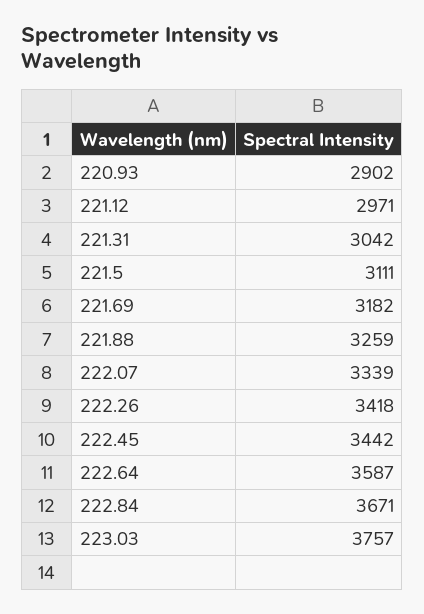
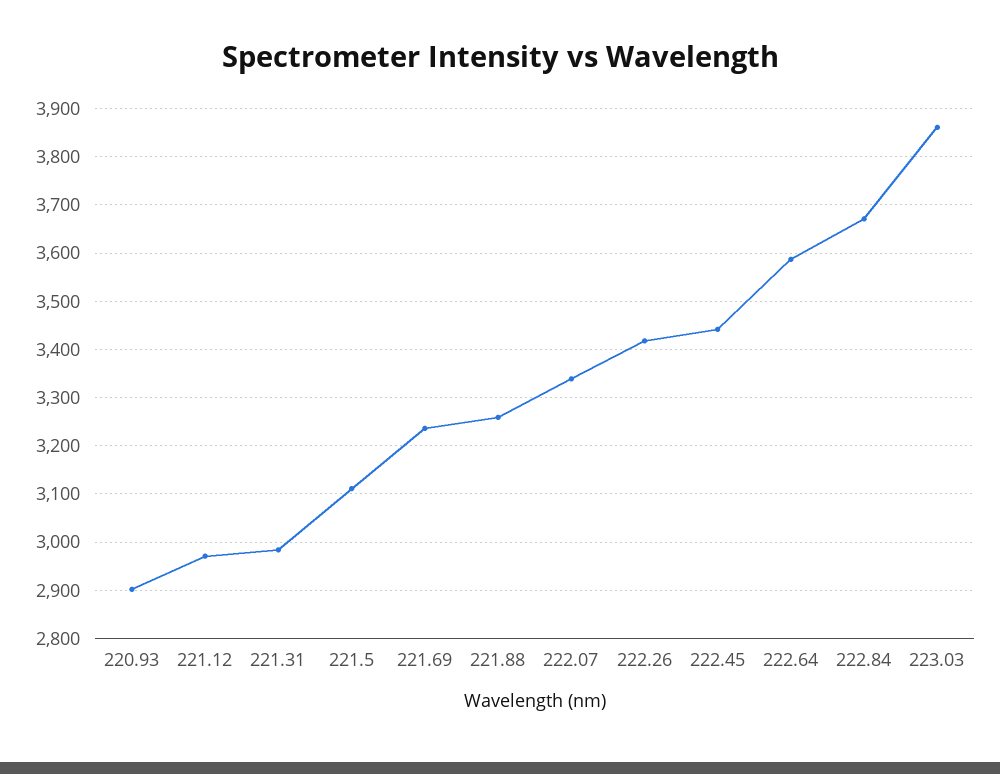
  {
    "220.93": 2902,
    "221.12": 2971,
-   "221.31": 3042,
+   "221.31": 2980,
    "221.5": 3111,
-   "221.69": 3182,
+   "221.69": 3240,
    "221.88": 3259,
    "222.07": 3339,
    "222.26": 3418,
    "222.45": 3442,
    "222.64": 3587,
    "222.84": 3671,
-   "223.03": 3757
+   "223.03": 3860
  }

